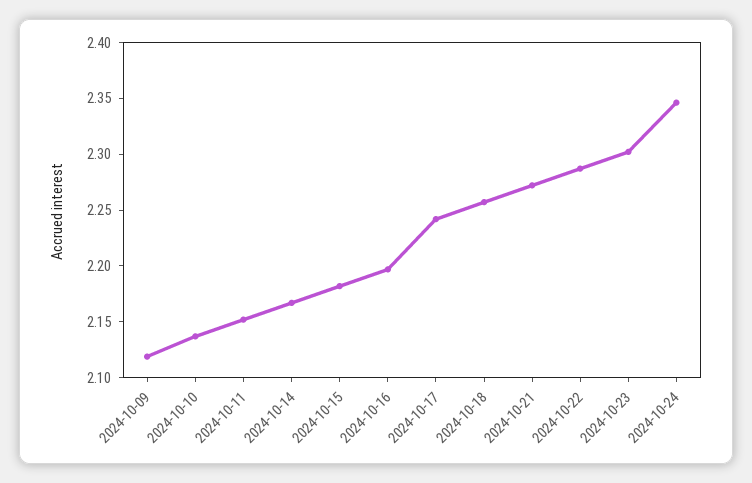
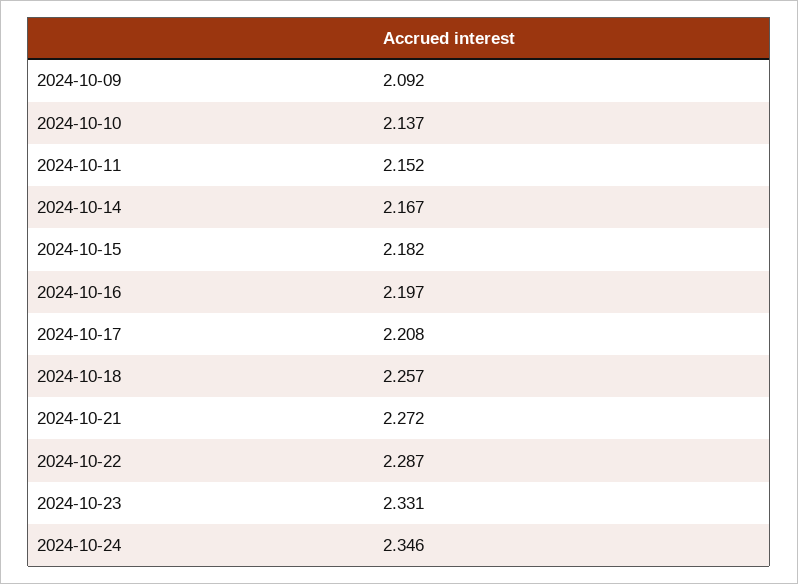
  {
-   "2024-10-09": 2.12,
+   "2024-10-09": 2.092,
    "2024-10-10": 2.137,
    "2024-10-11": 2.152,
    "2024-10-14": 2.167,
    "2024-10-15": 2.182,
    "2024-10-16": 2.197,
-   "2024-10-17": 2.24,
+   "2024-10-17": 2.208,
    "2024-10-18": 2.257,
    "2024-10-21": 2.272,
    "2024-10-22": 2.287,
-   "2024-10-23": 2.3,
+   "2024-10-23": 2.331,
    "2024-10-24": 2.346
  }

